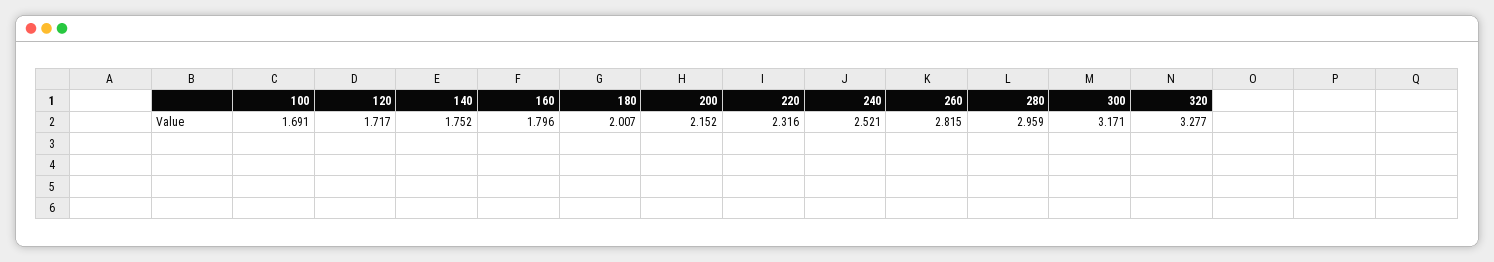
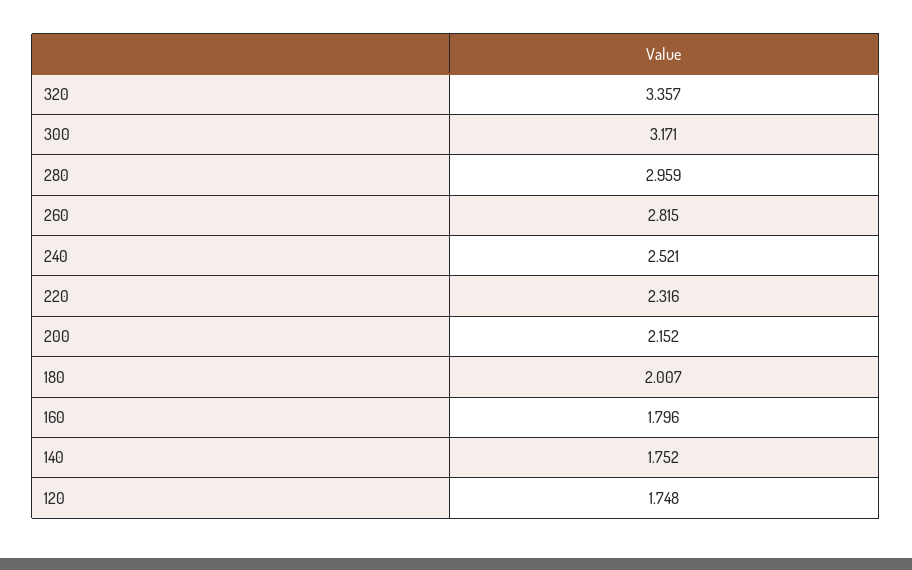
  {
-   "100": 1.691,
-   "120": 1.717,
+   "120": 1.748,
    "140": 1.752,
    "160": 1.796,
    "180": 2.007,
    "200": 2.152,
    "220": 2.316,
    "240": 2.521,
    "260": 2.815,
    "280": 2.959,
    "300": 3.171,
-   "320": 3.277
+   "320": 3.357
  }

